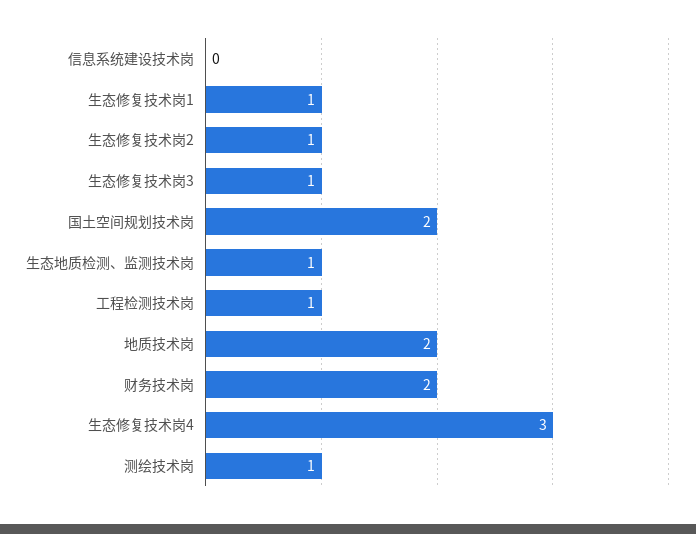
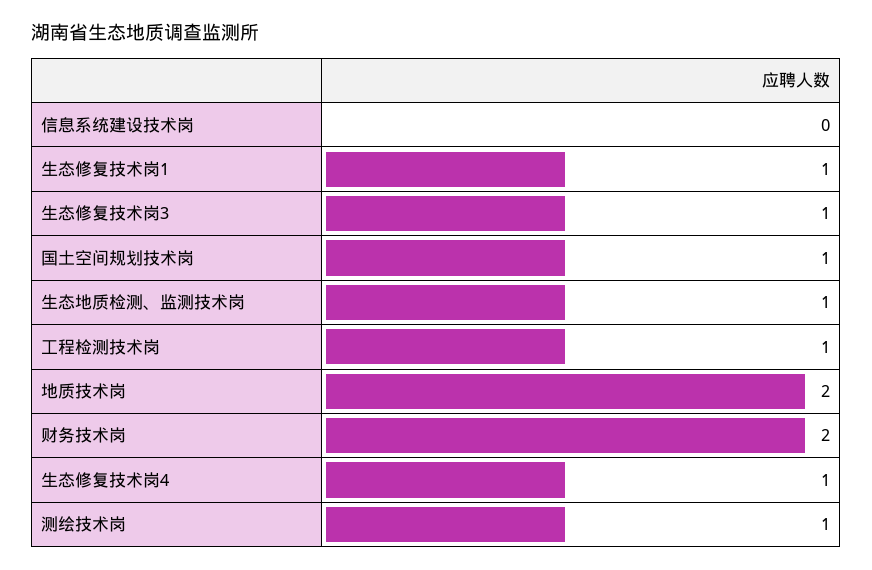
  {
    "信息系统建设技术岗": 0,
    "生态修复技术岗1": 1,
-   "生态修复技术岗2": 1,
    "生态修复技术岗3": 1,
-   "国土空间规划技术岗": 2,
+   "国土空间规划技术岗": 1,
    "生态地质检测、监测技术岗": 1,
    "工程检测技术岗": 1,
    "地质技术岗": 2,
    "财务技术岗": 2,
-   "生态修复技术岗4": 3,
+   "生态修复技术岗4": 1,
    "测绘技术岗": 1
  }

